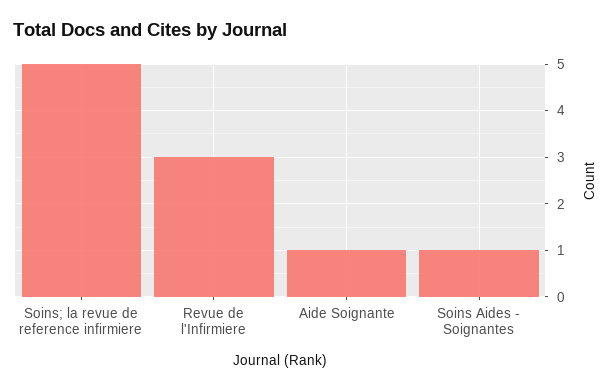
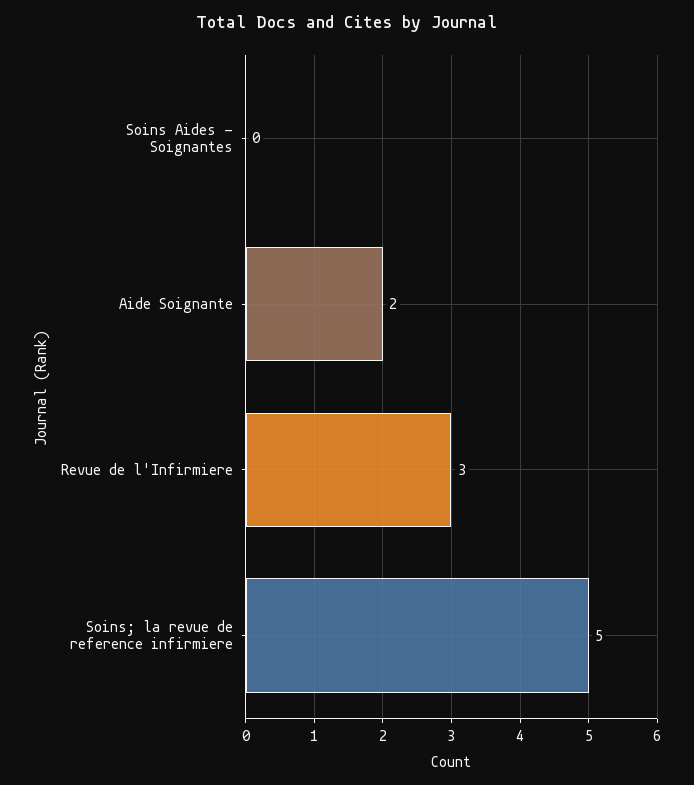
  {
    "Soins; la revue de reference infirmiere": 5,
    "Revue de l'Infirmiere": 3,
-   "Aide Soignante": 1,
+   "Aide Soignante": 2,
-   "Soins Aides - Soignantes": 1
+   "Soins Aides - Soignantes": 0
  }

